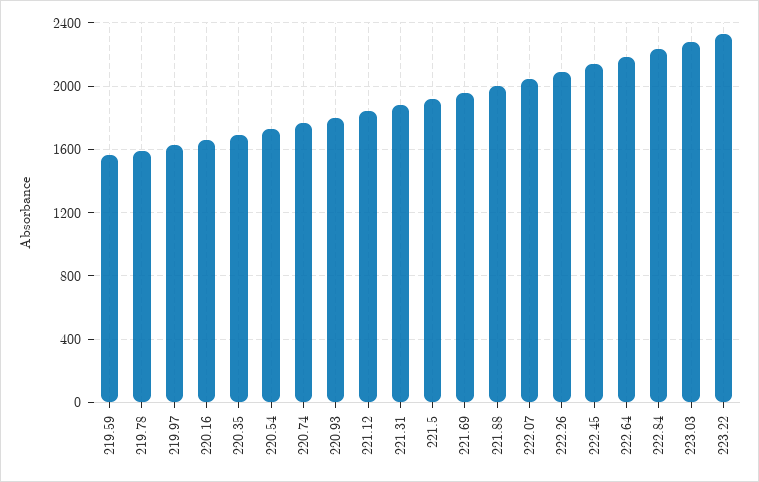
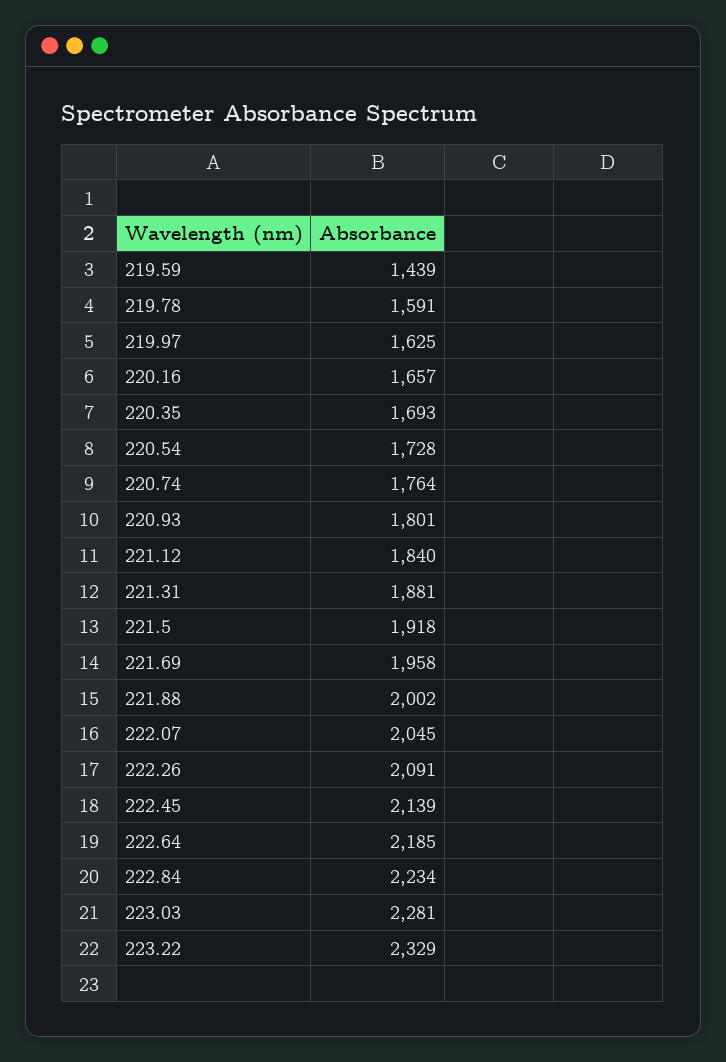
  {
-   "219.59": 1550,
+   "219.59": 1439,
    "219.78": 1591,
    "219.97": 1625,
    "220.16": 1657,
    "220.35": 1693,
    "220.54": 1728,
    "220.74": 1764,
    "220.93": 1801,
    "221.12": 1840,
    "221.31": 1881,
    "221.5": 1918,
    "221.69": 1958,
    "221.88": 2002,
    "222.07": 2045,
    "222.26": 2091,
    "222.45": 2139,
    "222.64": 2185,
    "222.84": 2234,
    "223.03": 2281,
    "223.22": 2329
  }

